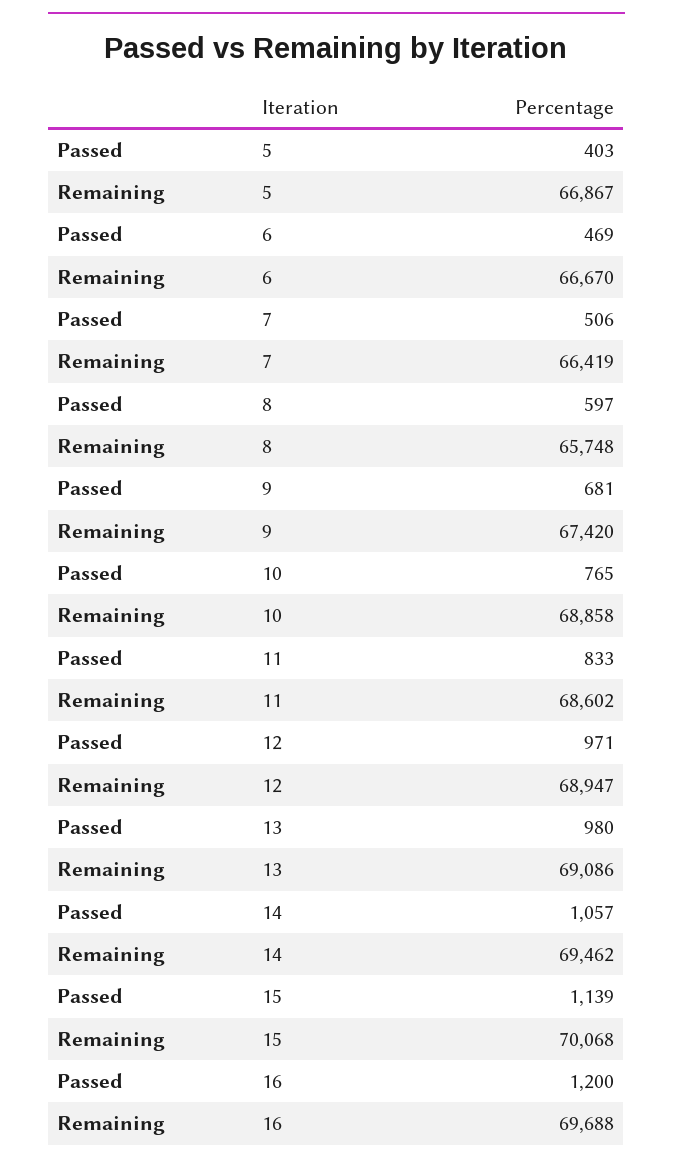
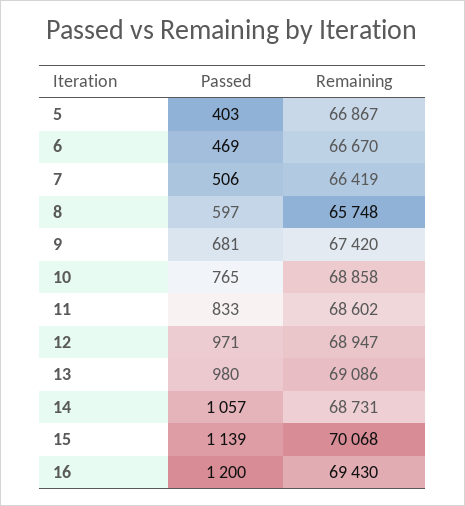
  {
    "Passed": {
      "5": 403,
      "6": 469,
      "7": 506,
      "8": 597,
      "9": 681,
      "10": 765,
      "11": 833,
      "12": 971,
      "13": 980,
      "14": 1057,
      "15": 1139,
      "16": 1200
    },
    "Remaining": {
      "5": 66867,
      "6": 66670,
      "7": 66419,
      "8": 65748,
      "9": 67420,
      "10": 68858,
      "11": 68602,
      "12": 68947,
      "13": 69086,
-     "14": 69462,
+     "14": 68731,
      "15": 70068,
-     "16": 69688
+     "16": 69430
    }
  }

